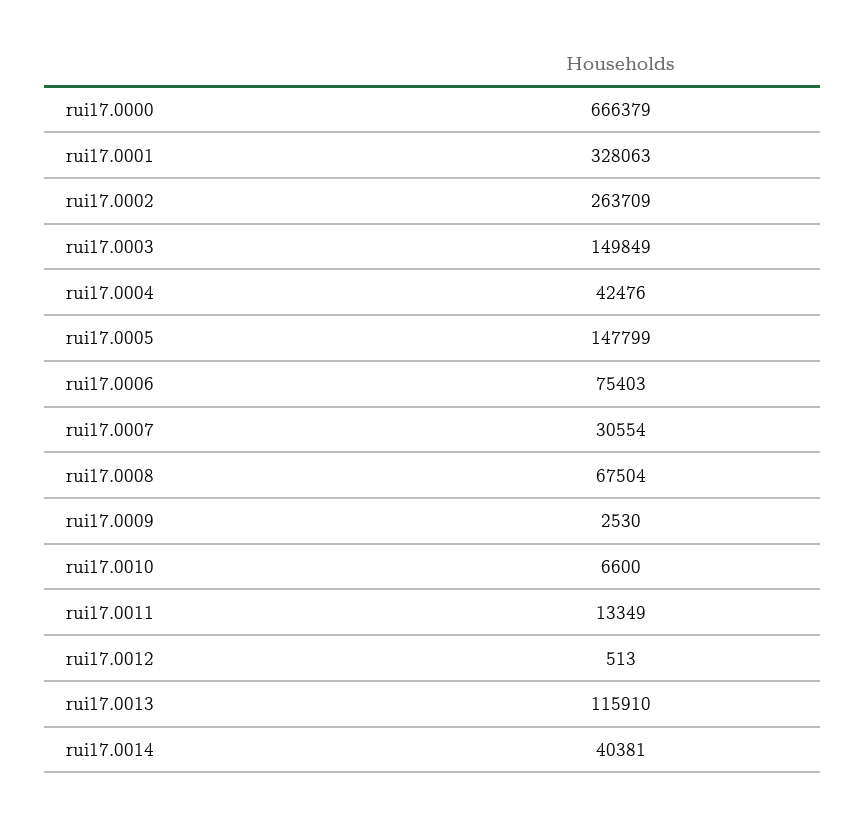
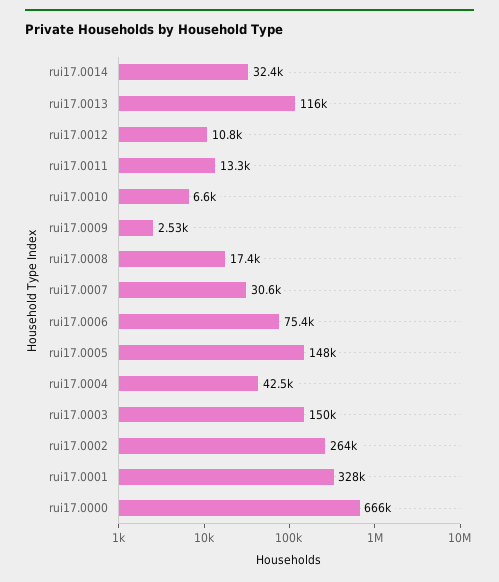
  {
    "rui17.0000": 666379,
    "rui17.0001": 328063,
    "rui17.0002": 263709,
    "rui17.0003": 149849,
    "rui17.0004": 42476,
    "rui17.0005": 147799,
    "rui17.0006": 75403,
    "rui17.0007": 30554,
-   "rui17.0008": 67504,
+   "rui17.0008": 17400,
    "rui17.0009": 2530,
    "rui17.0010": 6600,
    "rui17.0011": 13349,
-   "rui17.0012": 513,
+   "rui17.0012": 10800,
    "rui17.0013": 115910,
-   "rui17.0014": 40381
+   "rui17.0014": 32400
  }

